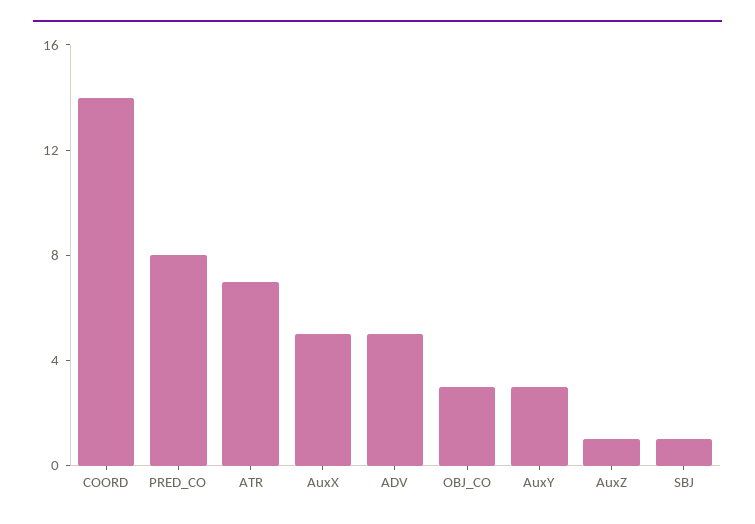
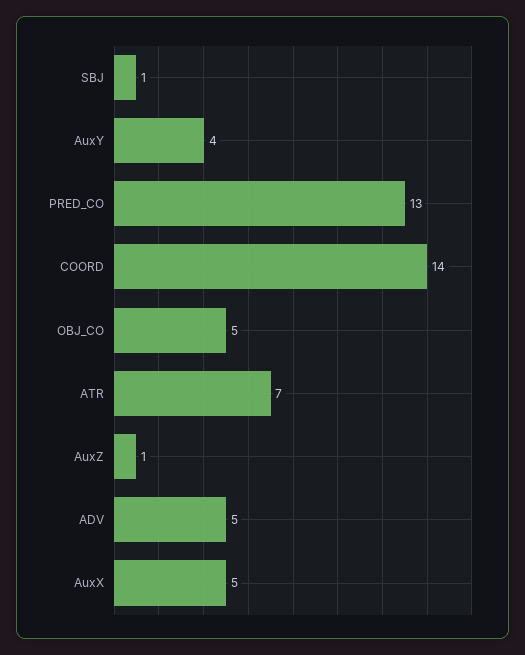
  {
    "COORD": 14,
-   "PRED_CO": 8,
+   "PRED_CO": 13,
    "ATR": 7,
    "AuxX": 5,
    "ADV": 5,
-   "OBJ_CO": 3,
+   "OBJ_CO": 5,
-   "AuxY": 3,
+   "AuxY": 4,
    "AuxZ": 1,
    "SBJ": 1
  }

